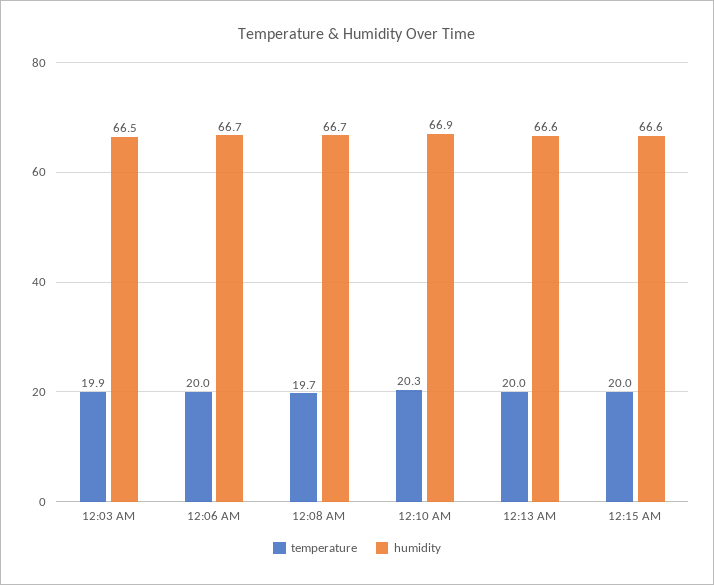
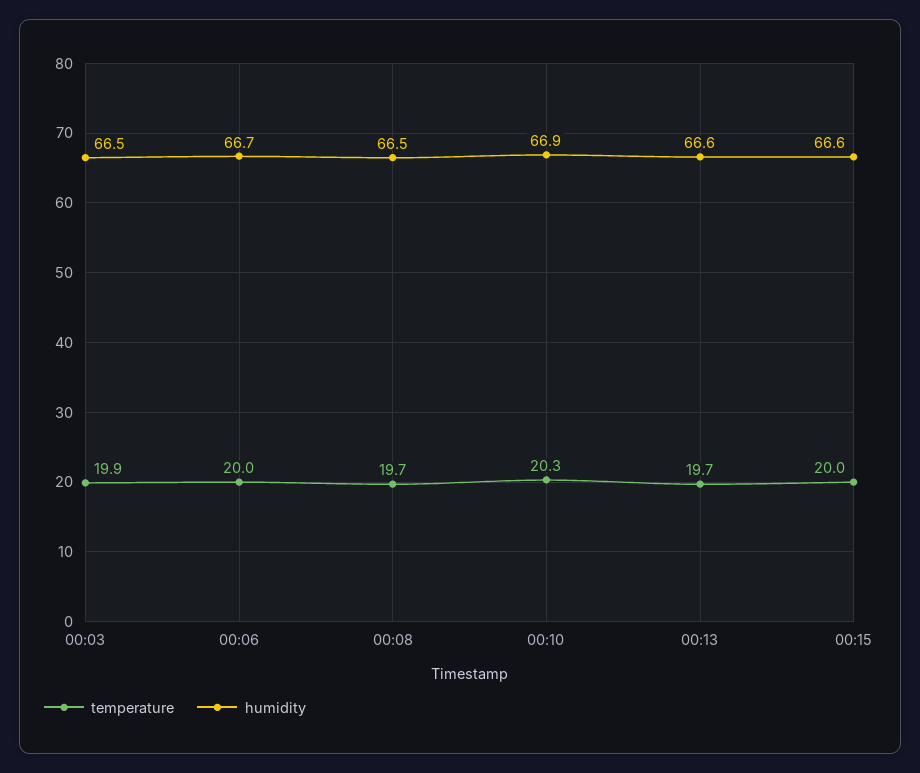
  {
    "temperature": {
      "12:03 AM": 19.9,
      "12:06 AM": 20,
      "12:08 AM": 19.7,
      "12:10 AM": 20.3,
-     "12:13 AM": 20,
+     "12:13 AM": 19.7,
      "12:15 AM": 20
    },
    "humidity": {
      "12:03 AM": 66.5,
      "12:06 AM": 66.7,
-     "12:08 AM": 66.7,
+     "12:08 AM": 66.5,
      "12:10 AM": 66.9,
      "12:13 AM": 66.6,
      "12:15 AM": 66.6
    }
  }

